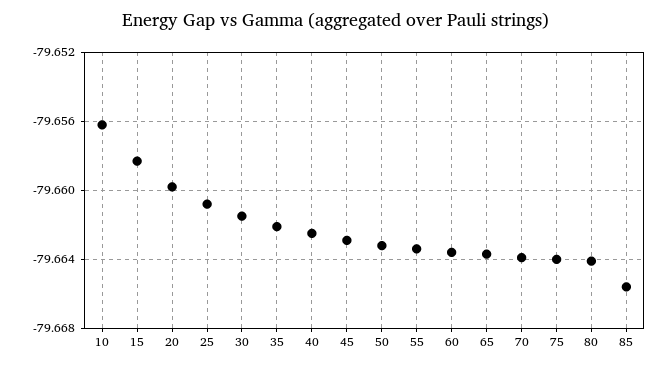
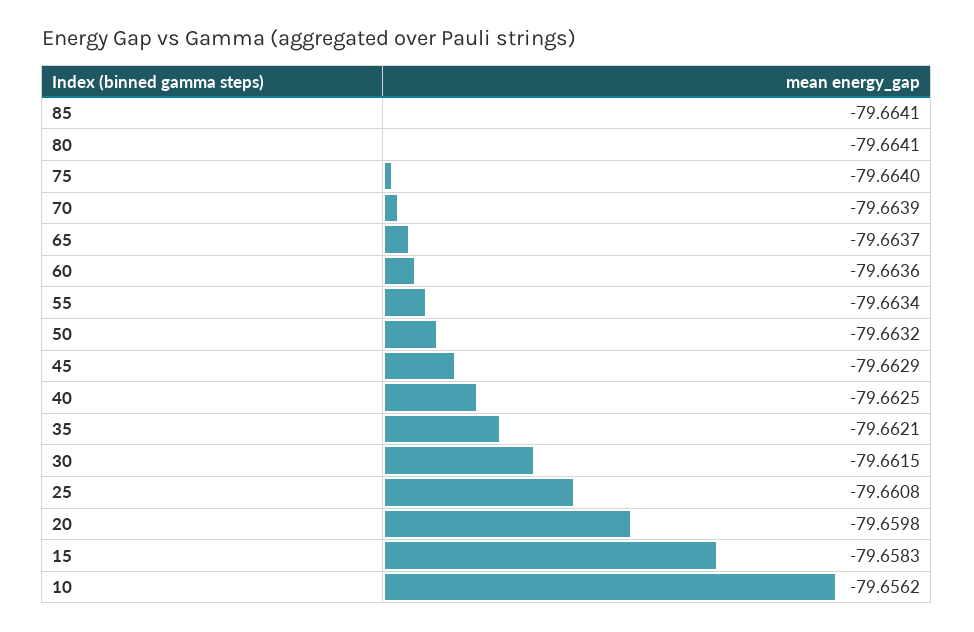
  {
    "10": -79.6562,
    "15": -79.6583,
    "20": -79.6598,
    "25": -79.6608,
    "30": -79.6615,
    "35": -79.6621,
    "40": -79.6625,
    "45": -79.6629,
    "50": -79.6632,
    "55": -79.6634,
    "60": -79.6636,
    "65": -79.6637,
    "70": -79.6639,
    "75": -79.664,
    "80": -79.6641,
-   "85": -79.6655
+   "85": -79.6641
  }

